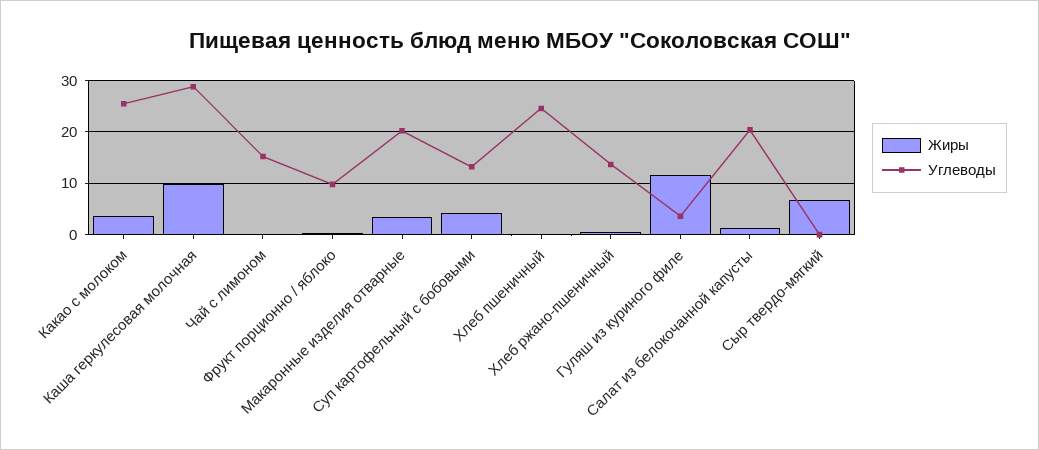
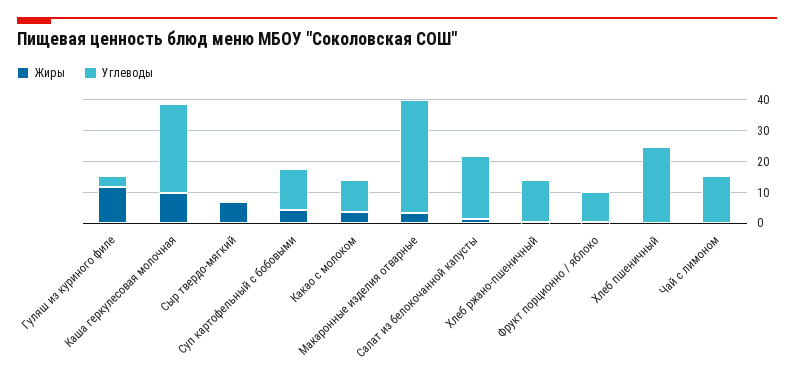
  {
    "Жиры": {
      "Какао с молоком": 4,
      "Каша геркулесовая молочная": 10,
      "Чай с лимоном": 0,
      "Фрукт порционно / яблоко": 0,
      "Макаронные изделия отварные": 4,
      "Суп картофельный с бобовыми": 4,
      "Хлеб пшеничный": 0,
      "Хлеб ржано-пшеничный": 0,
      "Гуляш из куриного филе": 12,
      "Салат из белокочанной капусты": 2,
      "Сыр твердо-мягкий": 6
    },
    "Углеводы": {
-     "Какао с молоком": 26,
+     "Какао с молоком": 10,
      "Каша геркулесовая молочная": 28,
      "Чай с лимоном": 16,
      "Фрукт порционно / яблоко": 10,
-     "Макаронные изделия отварные": 20,
+     "Макаронные изделия отварные": 35,
      "Суп картофельный с бобовыми": 14,
      "Хлеб пшеничный": 24,
      "Хлеб ржано-пшеничный": 14,
      "Гуляш из куриного филе": 4,
      "Салат из белокочанной капусты": 20,
      "Сыр твердо-мягкий": 0
    }
  }

